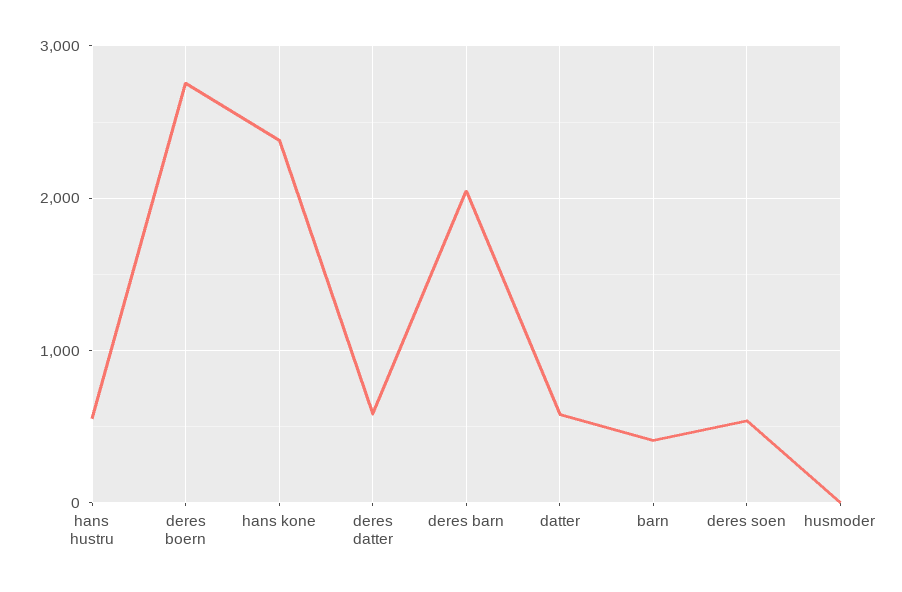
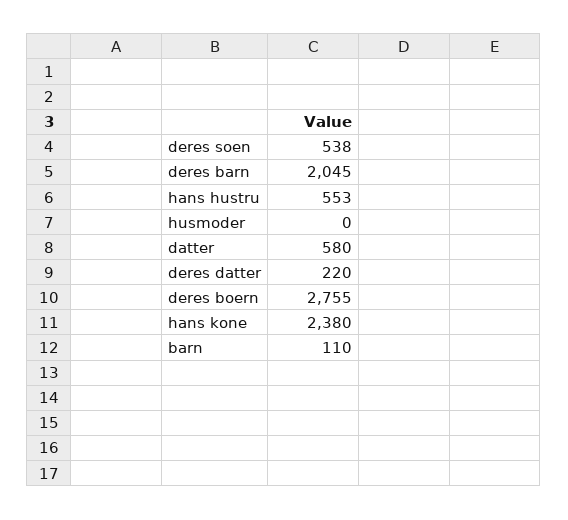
  {
    "hans hustru": 553,
    "deres boern": 2755,
    "hans kone": 2380,
-   "deres datter": 600,
+   "deres datter": 220,
    "deres barn": 2045,
    "datter": 580,
-   "barn": 400,
+   "barn": 110,
    "deres soen": 538,
    "husmoder": 0
  }

